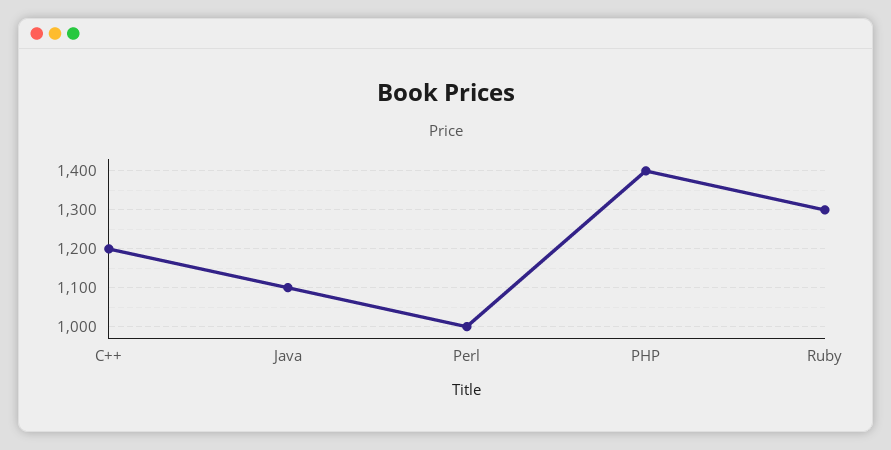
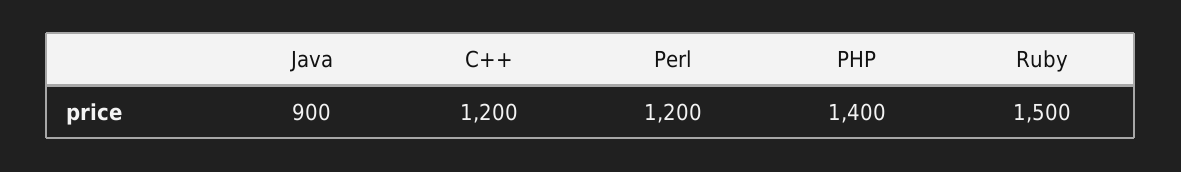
  {
    "C++": 1200,
-   "Java": 1100,
+   "Java": 900,
-   "Perl": 1000,
+   "Perl": 1200,
    "PHP": 1400,
-   "Ruby": 1300
+   "Ruby": 1500
  }

